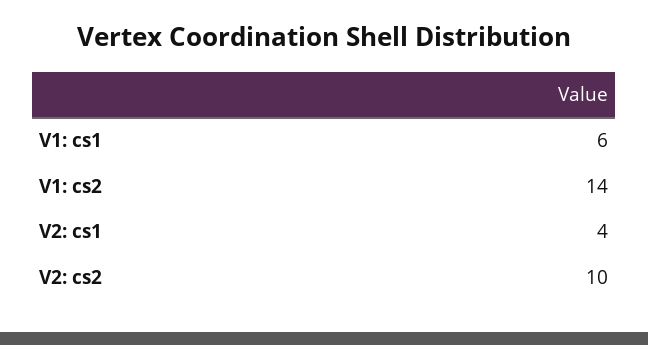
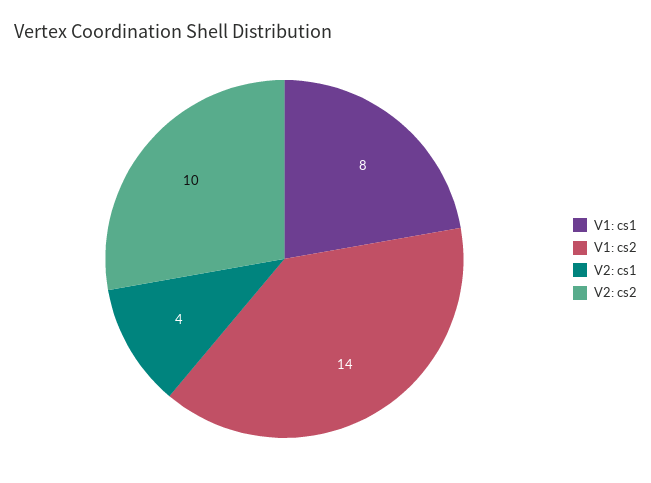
  {
-   "V1: cs1": 6,
+   "V1: cs1": 8,
    "V1: cs2": 14,
    "V2: cs1": 4,
    "V2: cs2": 10
  }

